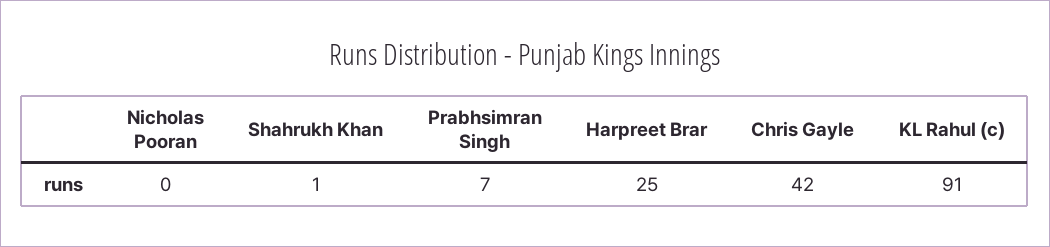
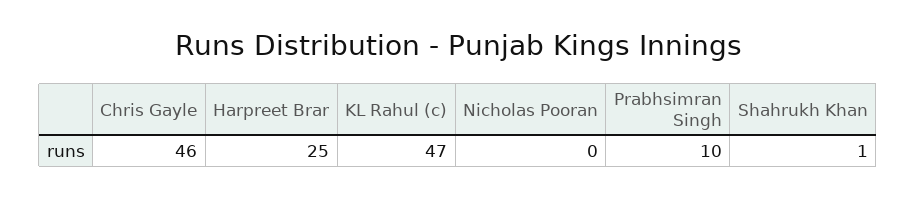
  {
    "Nicholas Pooran": 0,
    "Shahrukh Khan": 1,
-   "Prabhsimran Singh": 7,
+   "Prabhsimran Singh": 10,
    "Harpreet Brar": 25,
-   "Chris Gayle": 42,
+   "Chris Gayle": 46,
-   "KL Rahul (c)": 91
+   "KL Rahul (c)": 47
  }

